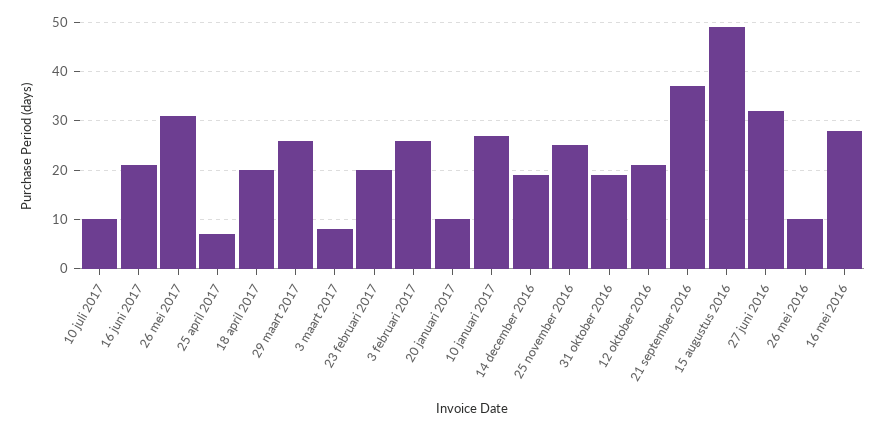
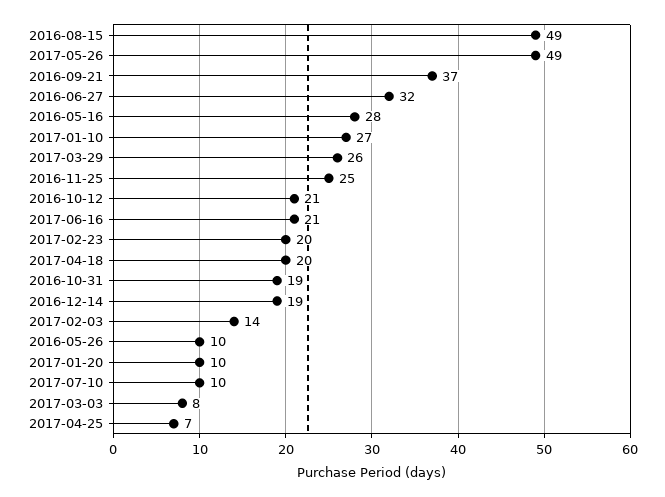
  {
    "10 juli 2017": 10,
    "16 juni 2017": 21,
-   "26 mei 2017": 30,
+   "26 mei 2017": 49,
    "25 april 2017": 7,
    "18 april 2017": 20,
    "29 maart 2017": 26,
    "3 maart 2017": 8,
    "23 februari 2017": 20,
-   "3 februari 2017": 25,
+   "3 februari 2017": 14,
    "20 januari 2017": 10,
    "10 januari 2017": 27,
    "14 december 2016": 19,
    "25 november 2016": 25,
    "31 oktober 2016": 19,
    "12 oktober 2016": 21,
    "21 september 2016": 37,
    "15 augustus 2016": 49,
    "27 juni 2016": 32,
    "26 mei 2016": 10,
    "16 mei 2016": 28
  }

